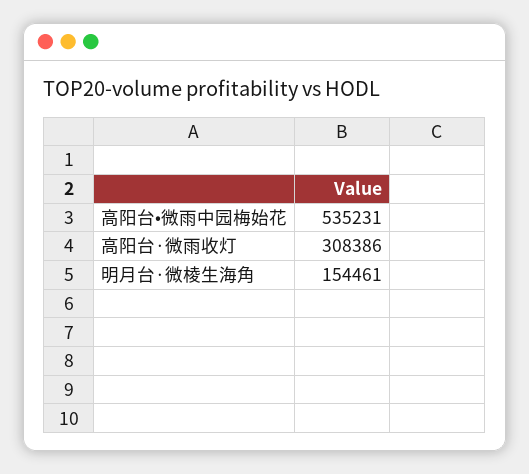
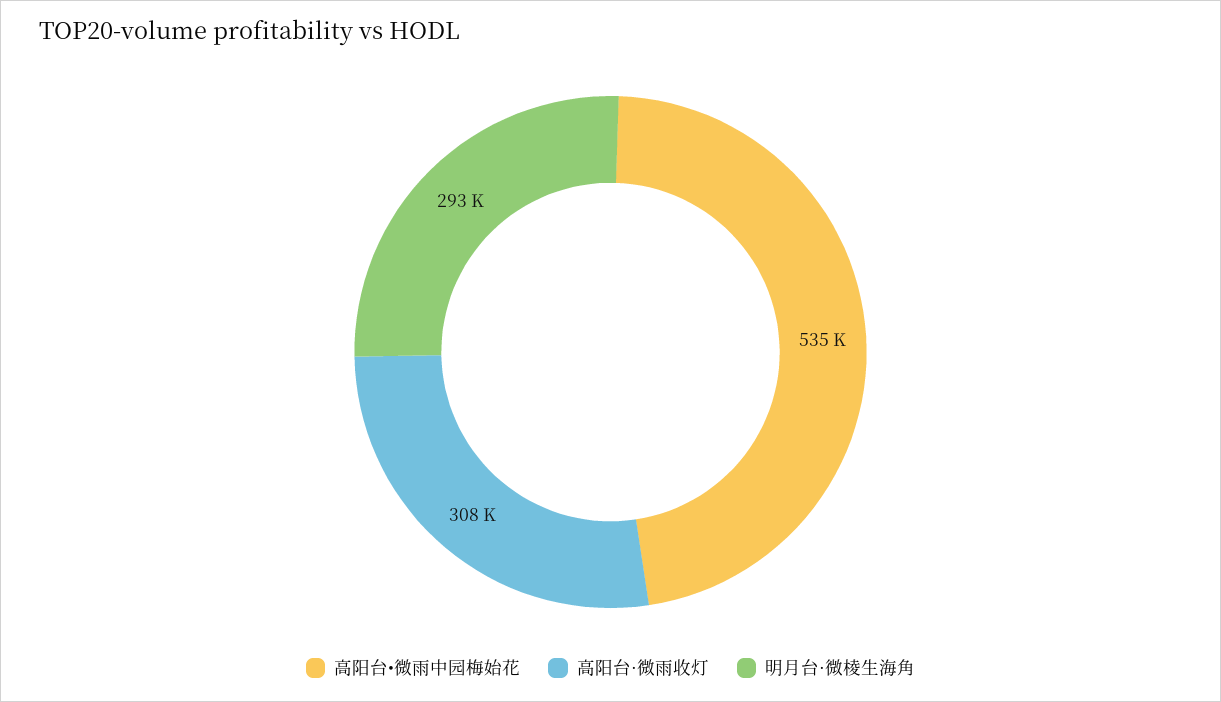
  {
    "高阳台•微雨中园梅始花": 535231,
    "高阳台·微雨收灯": 308386,
-   "明月台·微棱生海角": 154461
+   "明月台·微棱生海角": 293000
  }

